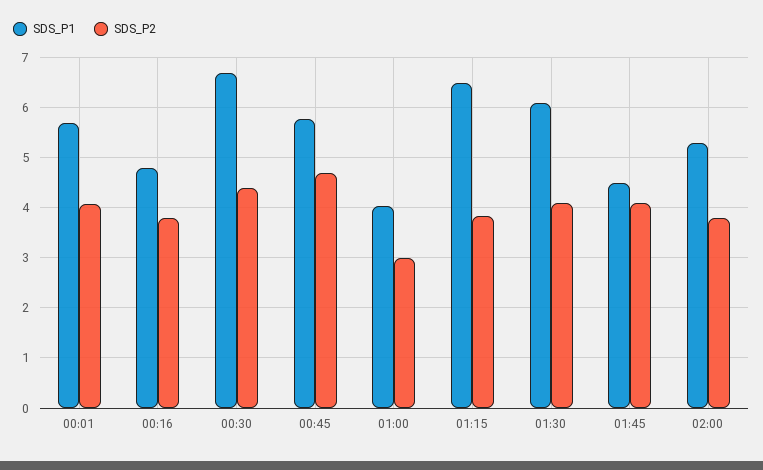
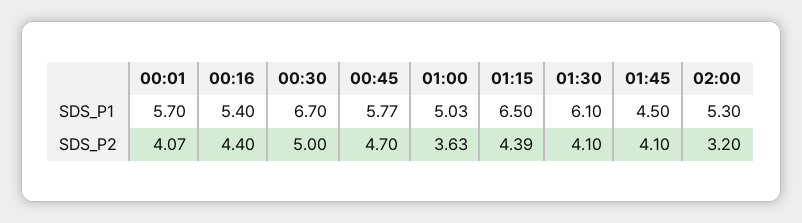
  {
    "SDS_P1": {
      "00:01": 5.7,
-     "00:16": 4.8,
+     "00:16": 5.4,
      "00:30": 6.7,
      "00:45": 5.77,
-     "01:00": 4,
+     "01:00": 5.03,
      "01:15": 6.5,
      "01:30": 6.1,
      "01:45": 4.5,
      "02:00": 5.3
    },
    "SDS_P2": {
      "00:01": 4.07,
-     "00:16": 3.8,
+     "00:16": 4.4,
-     "00:30": 4.4,
+     "00:30": 5,
      "00:45": 4.7,
-     "01:00": 3,
+     "01:00": 3.63,
-     "01:15": 3.8,
+     "01:15": 4.39,
      "01:30": 4.1,
      "01:45": 4.1,
-     "02:00": 3.8
+     "02:00": 3.2
    }
  }

